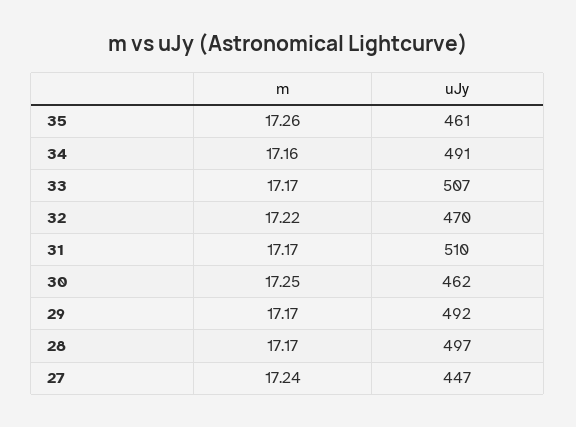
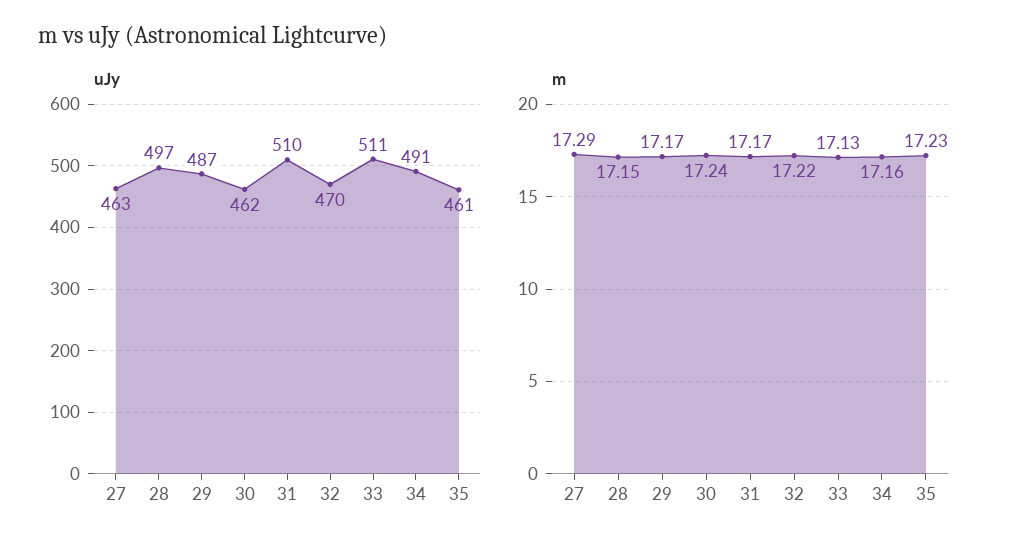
  {
    "m": {
-     "35": 17.26,
+     "35": 17.23,
      "34": 17.16,
-     "33": 17.17,
+     "33": 17.13,
      "32": 17.22,
      "31": 17.17,
-     "30": 17.25,
+     "30": 17.24,
      "29": 17.17,
-     "28": 17.17,
+     "28": 17.15,
-     "27": 17.24
+     "27": 17.29
    },
    "uJy": {
      "35": 461,
      "34": 491,
-     "33": 507,
+     "33": 511,
      "32": 470,
      "31": 510,
      "30": 462,
-     "29": 492,
+     "29": 487,
      "28": 497,
-     "27": 447
+     "27": 463
    }
  }

